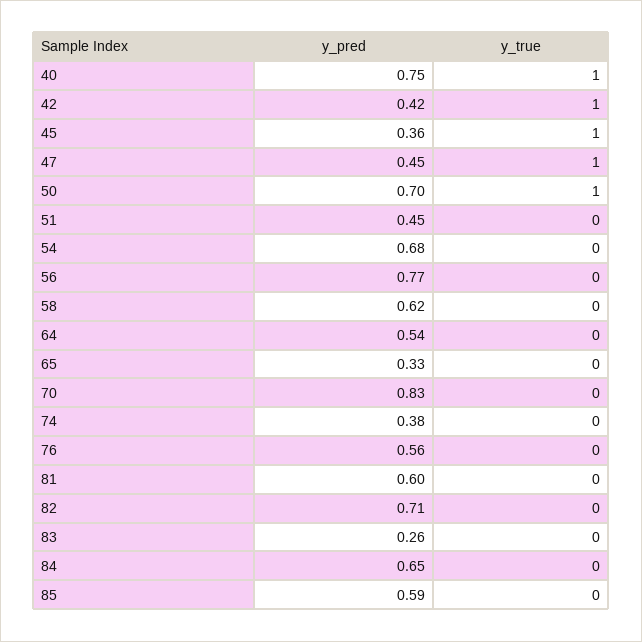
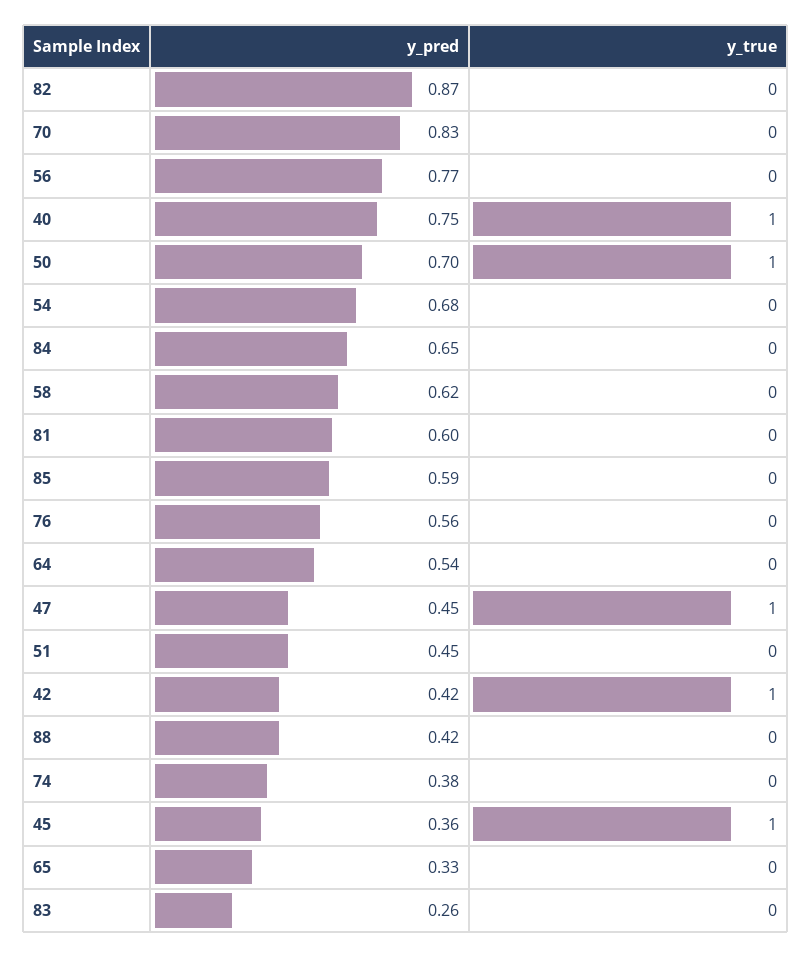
  {
    "y_pred": {
      "40": 0.75,
      "42": 0.42,
      "45": 0.36,
      "47": 0.45,
      "50": 0.7,
      "51": 0.45,
      "54": 0.68,
      "56": 0.77,
      "58": 0.62,
      "64": 0.54,
      "65": 0.33,
      "70": 0.83,
      "74": 0.38,
      "76": 0.56,
      "81": 0.6,
-     "82": 0.71,
+     "82": 0.87,
      "83": 0.26,
      "84": 0.65,
-     "85": 0.59
+     "85": 0.59,
+     "88": 0.42
    },
    "y_true": {
      "40": 1,
      "42": 1,
      "45": 1,
      "47": 1,
      "50": 1,
      "51": 0,
      "54": 0,
      "56": 0,
      "58": 0,
      "64": 0,
      "65": 0,
      "70": 0,
      "74": 0,
      "76": 0,
      "81": 0,
      "82": 0,
      "83": 0,
      "84": 0,
-     "85": 0
+     "85": 0,
+     "88": 0
    }
  }

